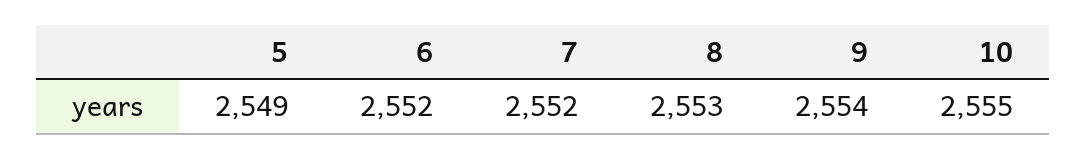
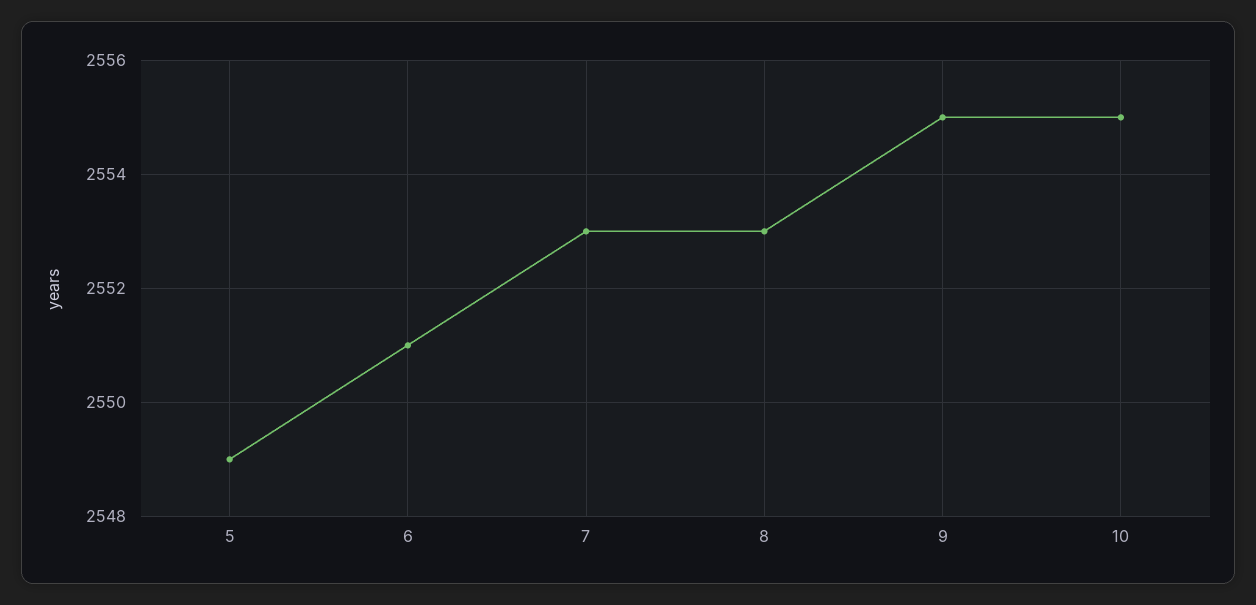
  {
    "5": 2549,
-   "6": 2552,
+   "6": 2551,
-   "7": 2552,
+   "7": 2553,
    "8": 2553,
-   "9": 2554,
+   "9": 2555,
    "10": 2555
  }

